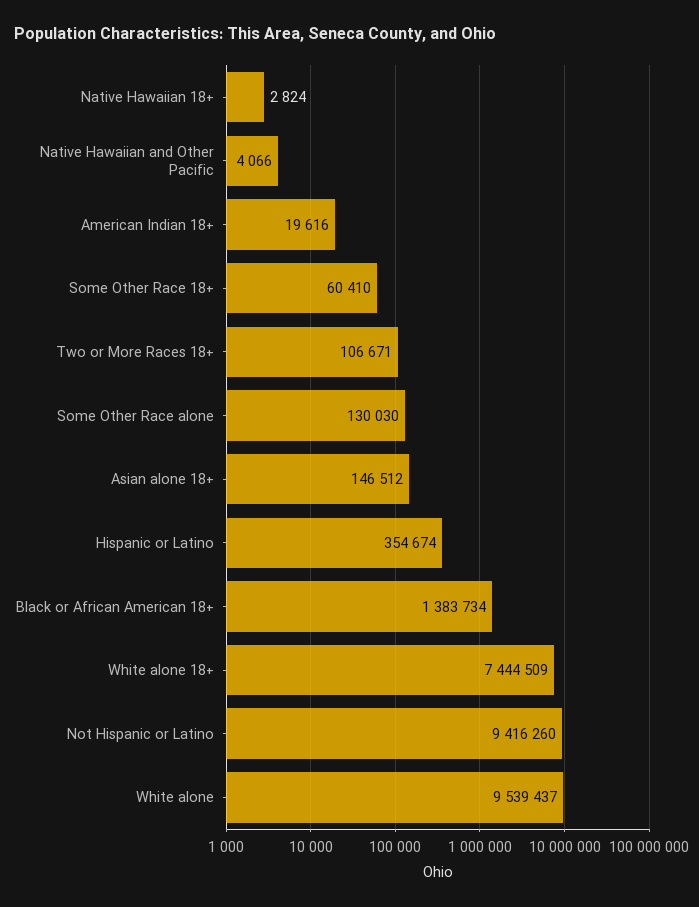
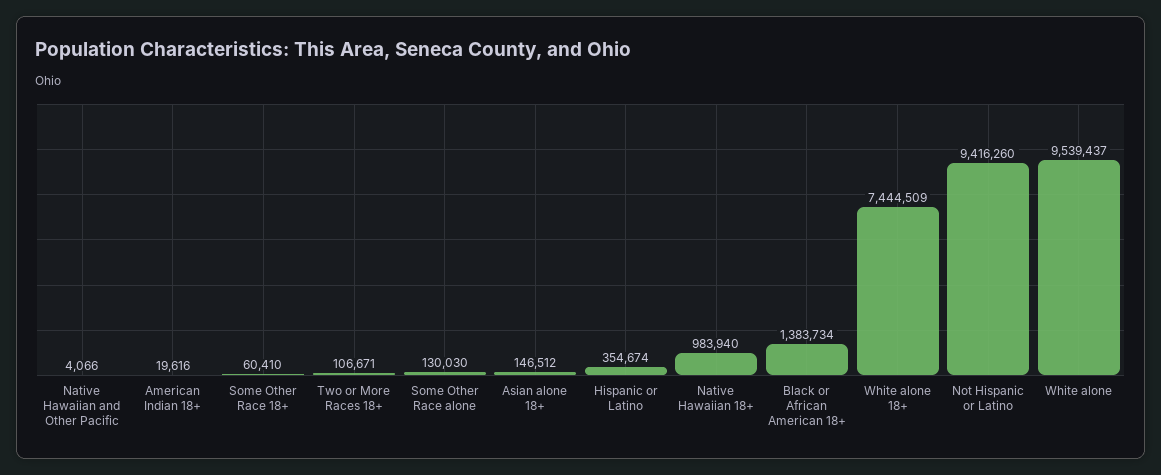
  {
-   "Native Hawaiian 18+": 2824,
+   "Native Hawaiian 18+": 983940,
    "Native Hawaiian and Other Pacific": 4066,
    "American Indian 18+": 19616,
    "Some Other Race 18+": 60410,
    "Two or More Races 18+": 106671,
    "Some Other Race alone": 130030,
    "Asian alone 18+": 146512,
    "Hispanic or Latino": 354674,
    "Black or African American 18+": 1383734,
    "White alone 18+": 7444509,
    "Not Hispanic or Latino": 9416260,
    "White alone": 9539437
  }

